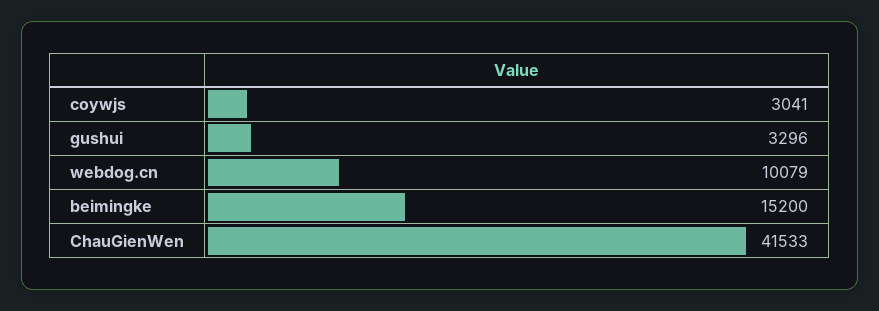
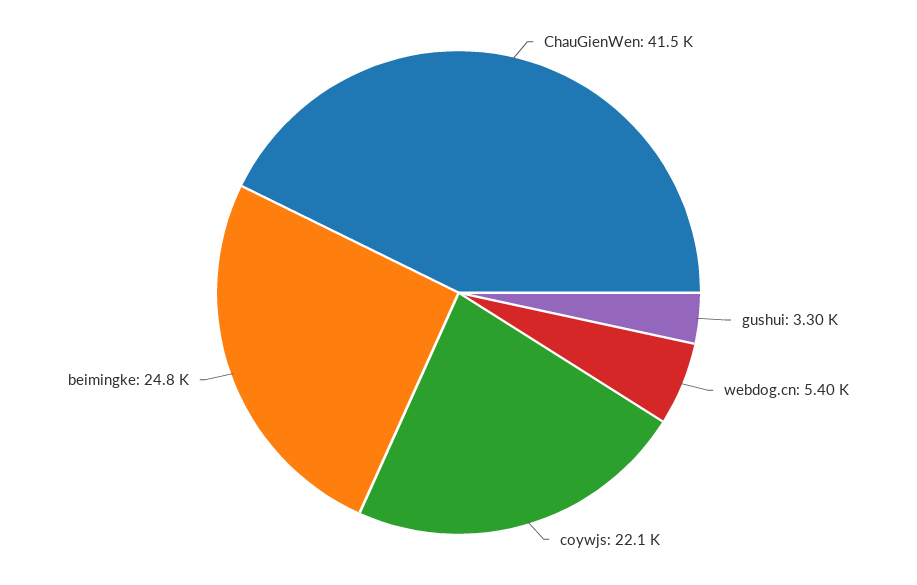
  {
-   "coywjs": 3041,
+   "coywjs": 22100,
    "gushui": 3296,
-   "webdog.cn": 10079,
+   "webdog.cn": 5400,
-   "beimingke": 15200,
+   "beimingke": 24800,
    "ChauGienWen": 41533
  }

